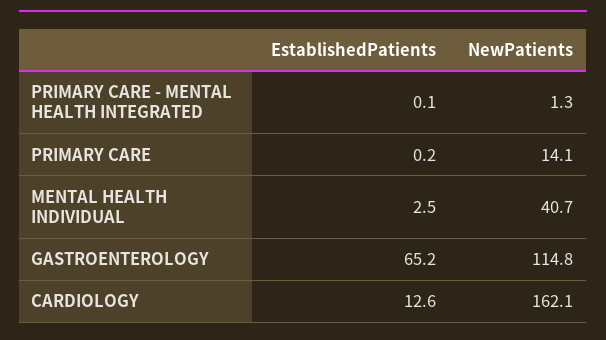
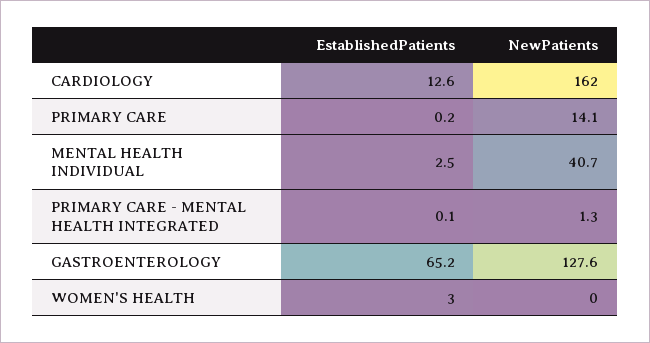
  {
    "EstablishedPatients": {
      "PRIMARY CARE - MENTAL HEALTH INTEGRATED": 0.1,
      "PRIMARY CARE": 0.2,
      "MENTAL HEALTH INDIVIDUAL": 2.5,
      "GASTROENTEROLOGY": 65.2,
-     "CARDIOLOGY": 12.6
+     "CARDIOLOGY": 12.6,
+     "WOMEN'S HEALTH": 3
    },
    "NewPatients": {
      "PRIMARY CARE - MENTAL HEALTH INTEGRATED": 1.3,
      "PRIMARY CARE": 14.1,
      "MENTAL HEALTH INDIVIDUAL": 40.7,
-     "GASTROENTEROLOGY": 114.8,
+     "GASTROENTEROLOGY": 127.6,
-     "CARDIOLOGY": 162.1
+     "CARDIOLOGY": 162,
+     "WOMEN'S HEALTH": 0
    }
  }

